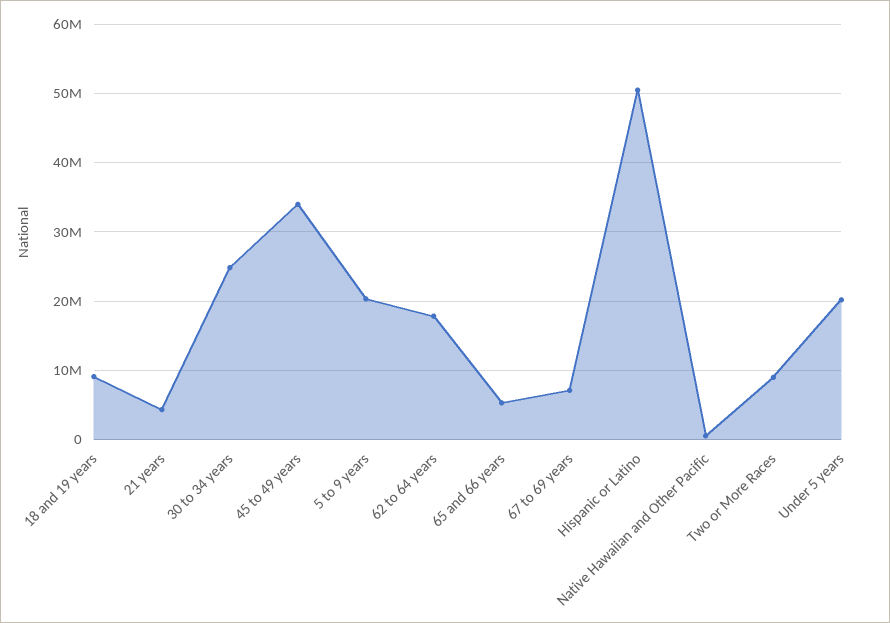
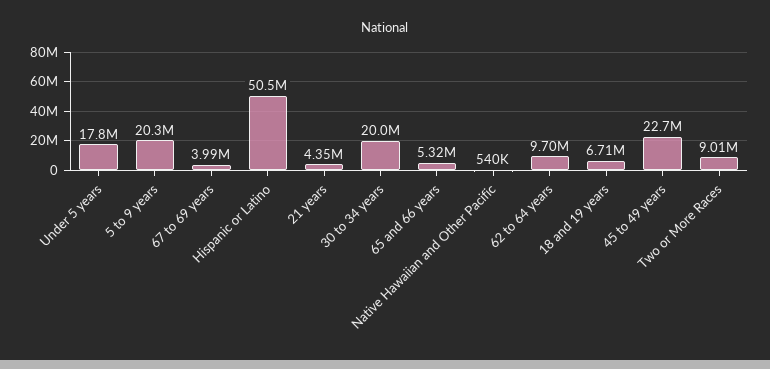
  {
-   "18 and 19 years": 9000000,
+   "18 and 19 years": 6710000,
    "21 years": 4350000,
-   "30 to 34 years": 25000000,
+   "30 to 34 years": 20000000,
-   "45 to 49 years": 34000000,
+   "45 to 49 years": 22700000,
    "5 to 9 years": 20300000,
-   "62 to 64 years": 18000000,
+   "62 to 64 years": 9700000,
    "65 and 66 years": 5320000,
-   "67 to 69 years": 7000000,
+   "67 to 69 years": 3990000,
    "Hispanic or Latino": 50500000,
    "Native Hawaiian and Other Pacific": 540000,
    "Two or More Races": 9010000,
-   "Under 5 years": 20000000
+   "Under 5 years": 17800000
  }

